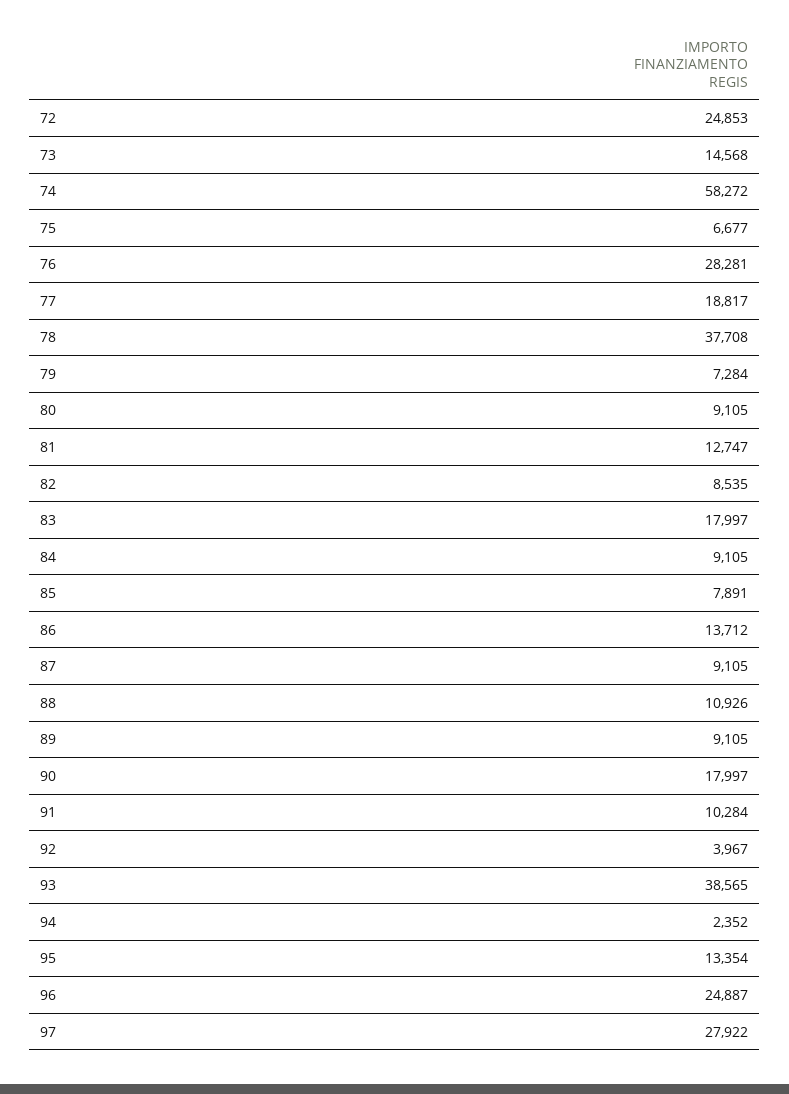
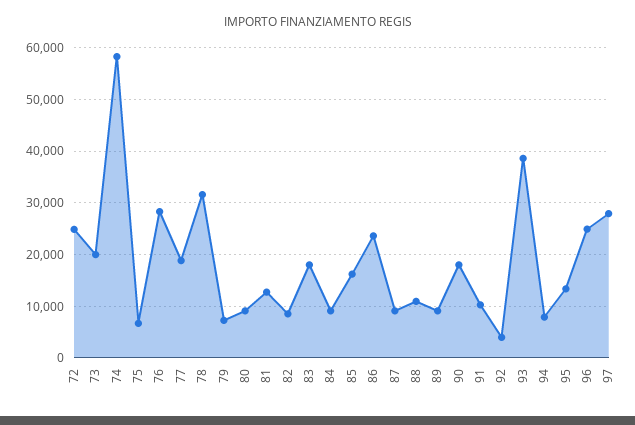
  {
    "72": 24853,
-   "73": 14568,
+   "73": 20000,
    "74": 58272,
    "75": 6677,
    "76": 28281,
    "77": 18817,
-   "78": 37708,
+   "78": 32000,
    "79": 7284,
    "80": 9105,
    "81": 12747,
    "82": 8535,
    "83": 17997,
    "84": 9105,
-   "85": 7891,
+   "85": 16000,
-   "86": 13712,
+   "86": 24000,
    "87": 9105,
    "88": 10926,
    "89": 9105,
    "90": 17997,
    "91": 10284,
    "92": 3967,
    "93": 38565,
-   "94": 2352,
+   "94": 8000,
    "95": 13354,
    "96": 24887,
    "97": 27922
  }

